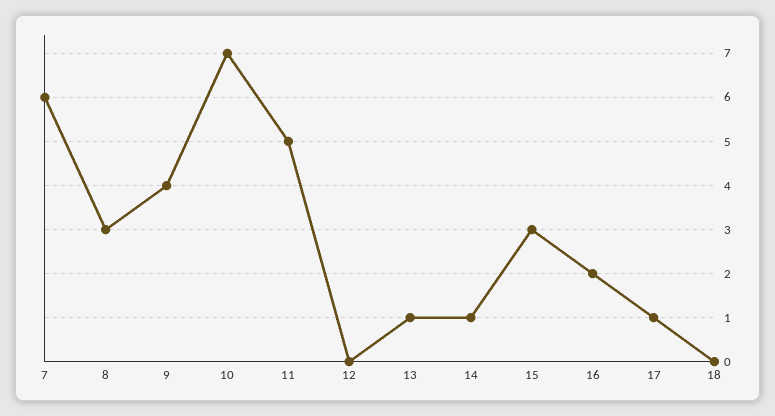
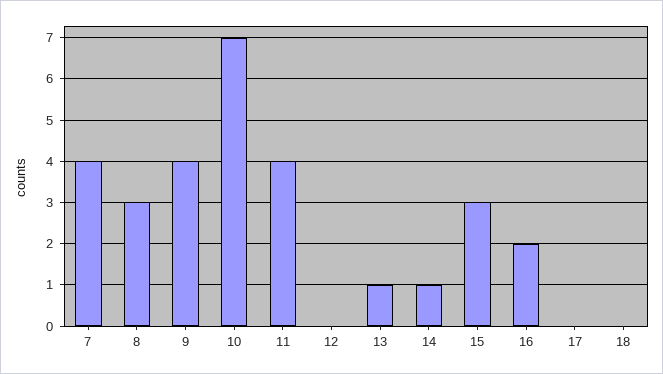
  {
-   "7": 6,
+   "7": 4,
    "8": 3,
    "9": 4,
    "10": 7,
-   "11": 5,
+   "11": 4,
    "12": 0,
    "13": 1,
    "14": 1,
    "15": 3,
    "16": 2,
-   "17": 1,
+   "17": 0,
    "18": 0
  }

